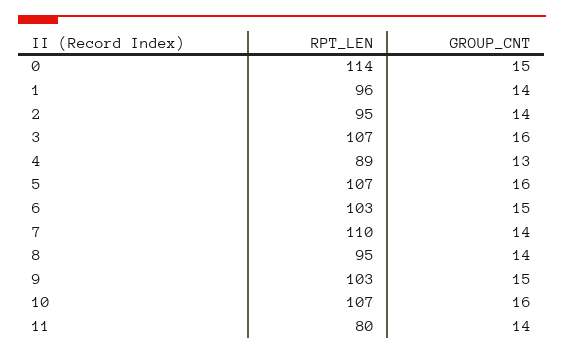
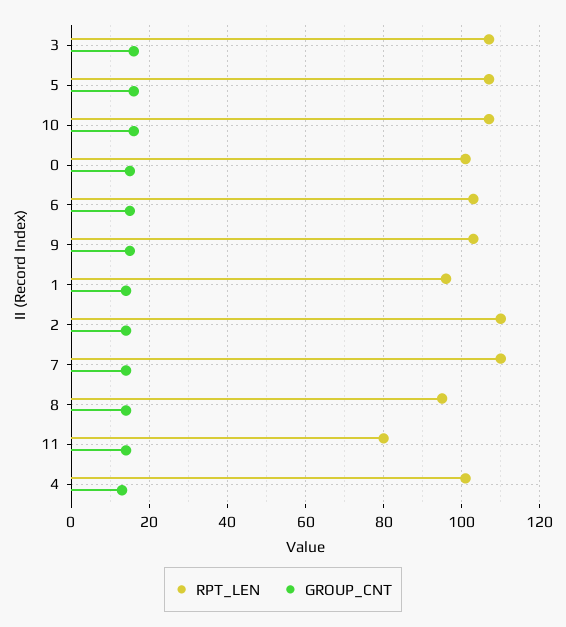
  {
    "RPT_LEN": {
-     "0": 114,
+     "0": 100,
      "1": 96,
-     "2": 95,
+     "2": 110,
      "3": 107,
-     "4": 89,
+     "4": 100,
      "5": 107,
      "6": 103,
      "7": 110,
      "8": 95,
      "9": 103,
      "10": 107,
      "11": 80
    },
    "GROUP_CNT": {
      "0": 15,
      "1": 14,
      "2": 14,
      "3": 16,
      "4": 13,
      "5": 16,
      "6": 15,
      "7": 14,
      "8": 14,
      "9": 15,
      "10": 16,
      "11": 14
    }
  }

